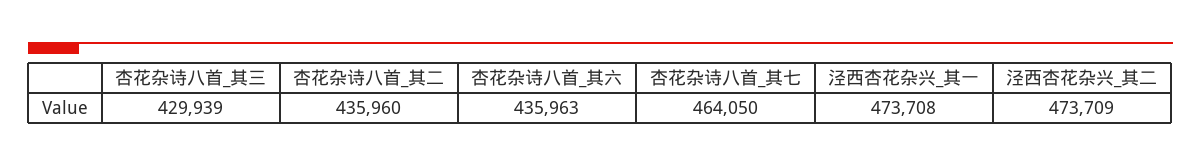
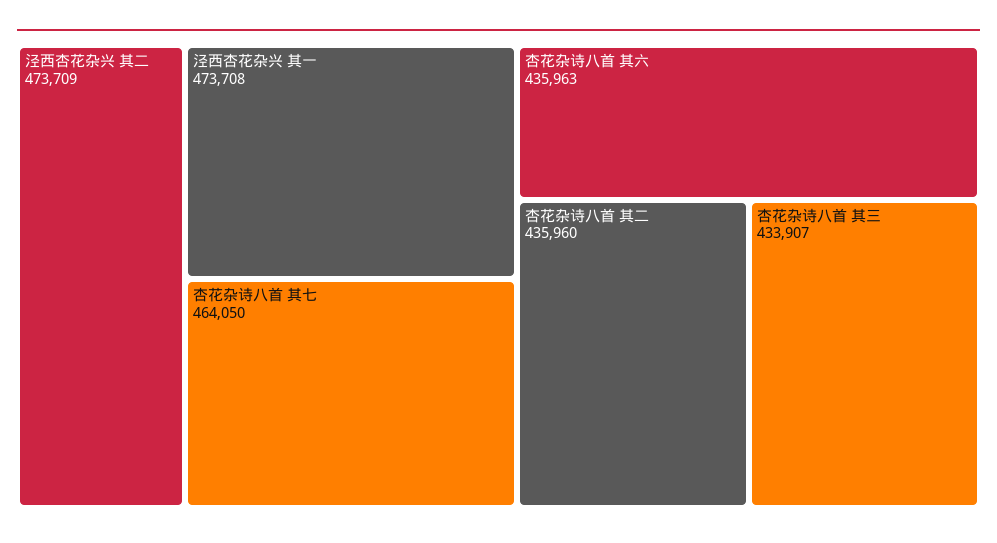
  {
-   "杏花杂诗八首_其三": 429939,
+   "杏花杂诗八首_其三": 433907,
    "杏花杂诗八首_其二": 435960,
    "杏花杂诗八首_其六": 435963,
    "杏花杂诗八首_其七": 464050,
    "泾西杏花杂兴_其一": 473708,
    "泾西杏花杂兴_其二": 473709
  }

